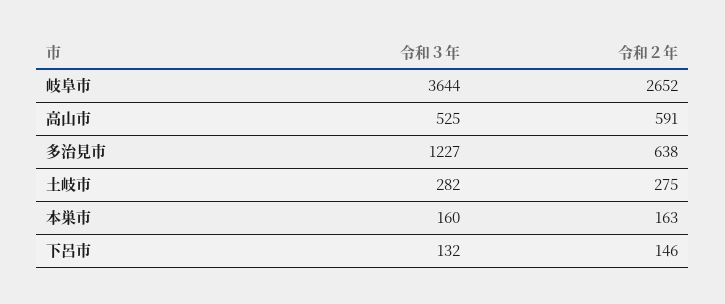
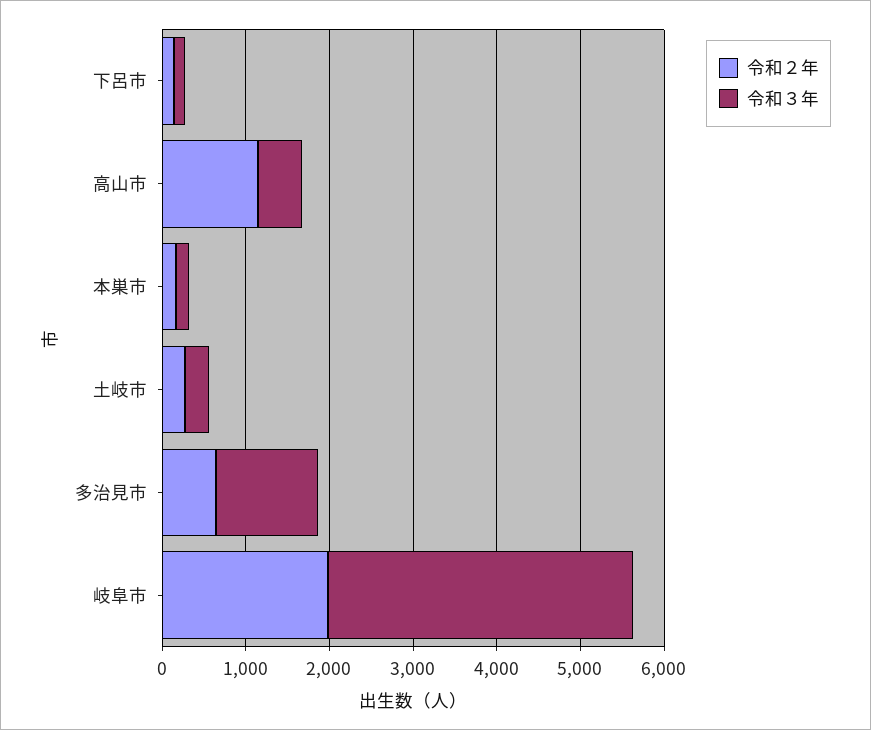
  {
    "令和３年": {
      "岐阜市": 3644,
      "高山市": 525,
      "多治見市": 1227,
      "土岐市": 282,
      "本巣市": 160,
      "下呂市": 132
    },
    "令和２年": {
-     "岐阜市": 2652,
+     "岐阜市": 2000,
-     "高山市": 591,
+     "高山市": 1200,
      "多治見市": 638,
      "土岐市": 275,
      "本巣市": 163,
      "下呂市": 146
    }
  }

